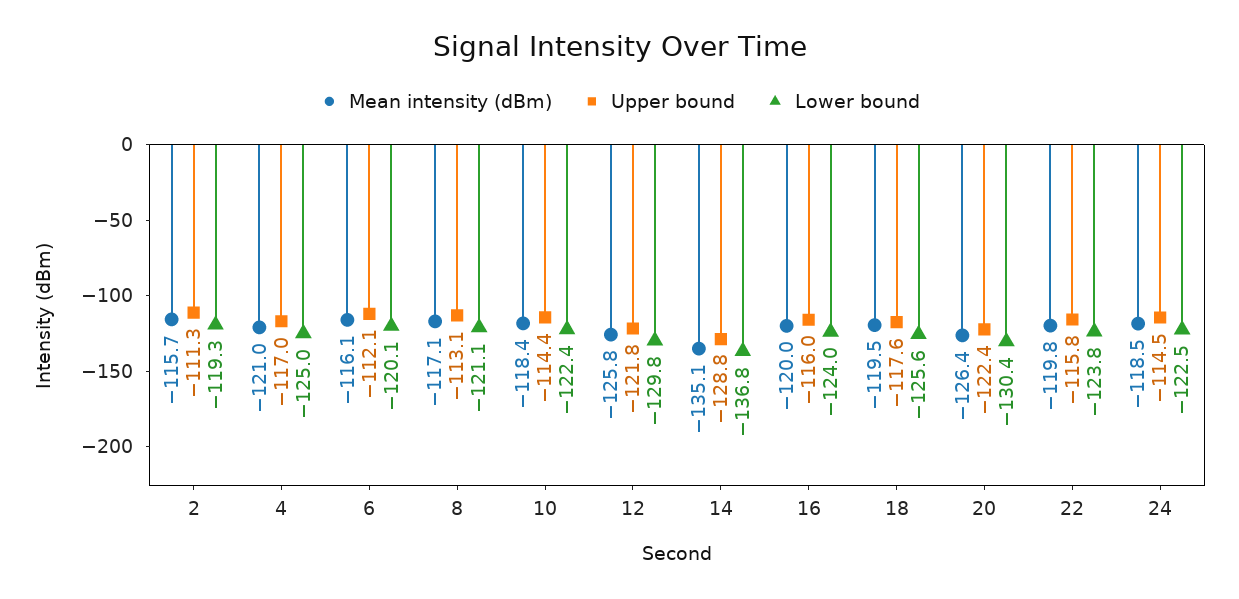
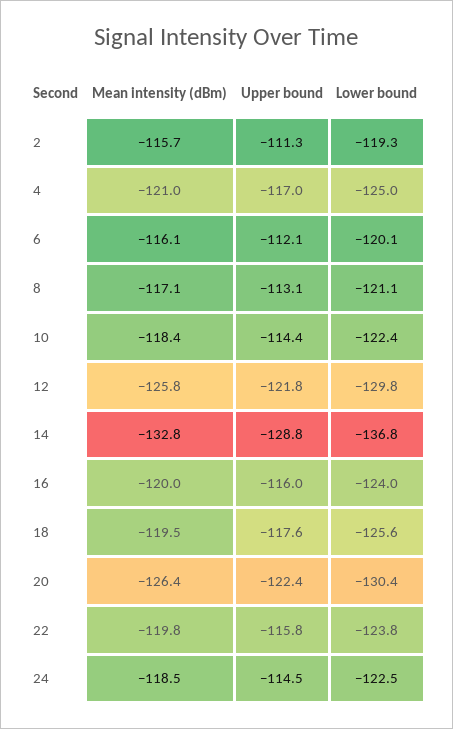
  {
    "Mean intensity (dBm)": {
      "2": -115.7,
      "4": -121,
      "6": -116.1,
      "8": -117.1,
      "10": -118.4,
      "12": -125.8,
-     "14": -135.1,
+     "14": -132.8,
      "16": -120,
      "18": -119.5,
      "20": -126.4,
      "22": -119.8,
      "24": -118.5
    },
    "Upper bound": {
      "2": -111.3,
      "4": -117,
      "6": -112.1,
      "8": -113.1,
      "10": -114.4,
      "12": -121.8,
      "14": -128.8,
      "16": -116,
      "18": -117.6,
      "20": -122.4,
      "22": -115.8,
      "24": -114.5
    },
    "Lower bound": {
      "2": -119.3,
      "4": -125,
      "6": -120.1,
      "8": -121.1,
      "10": -122.4,
      "12": -129.8,
      "14": -136.8,
      "16": -124,
      "18": -125.6,
      "20": -130.4,
      "22": -123.8,
      "24": -122.5
    }
  }

